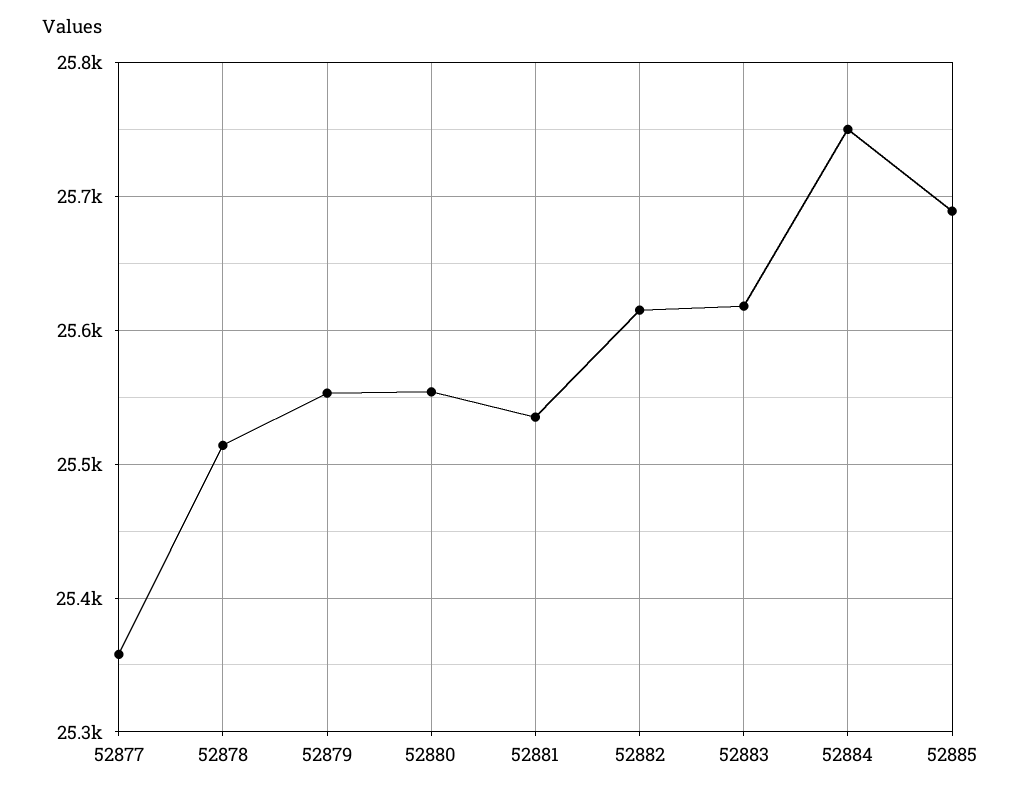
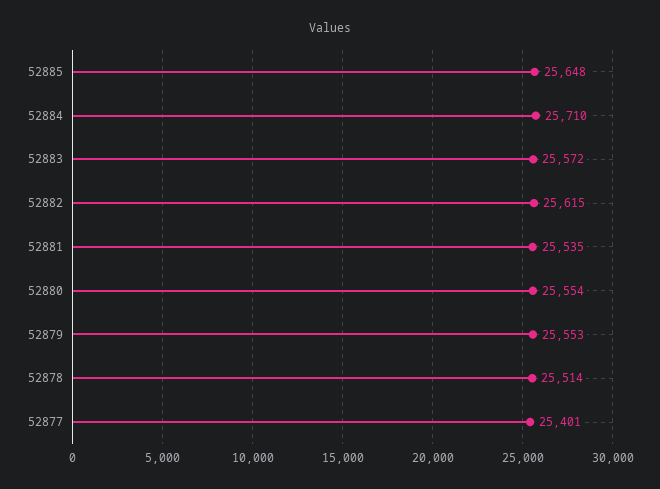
  {
-   "52877": 25360,
+   "52877": 25401,
    "52878": 25514,
    "52879": 25553,
    "52880": 25554,
    "52881": 25535,
    "52882": 25615,
-   "52883": 25620,
+   "52883": 25572,
-   "52884": 25750,
+   "52884": 25710,
-   "52885": 25690
+   "52885": 25648
  }

